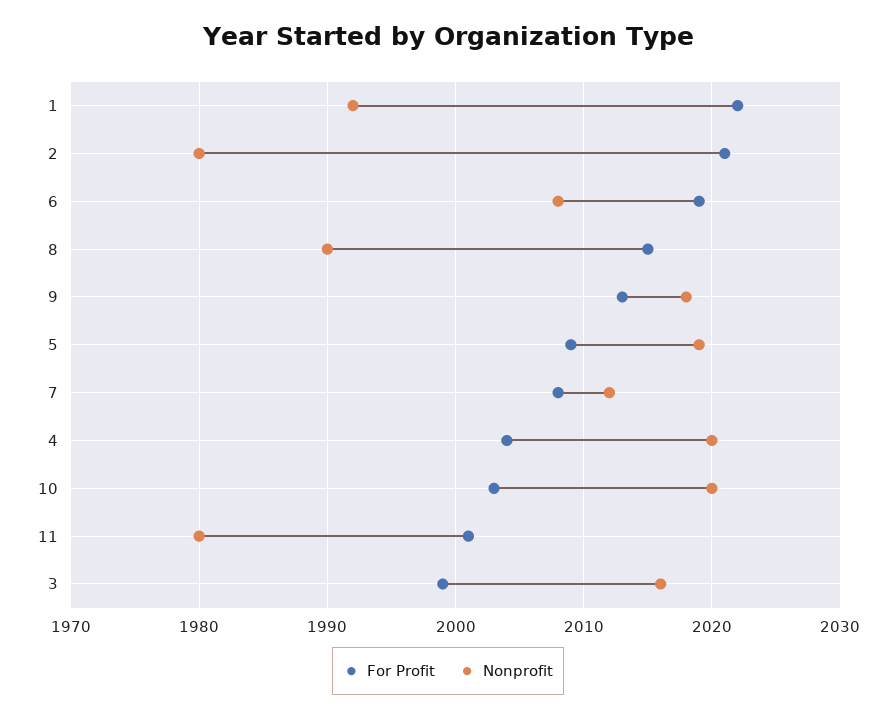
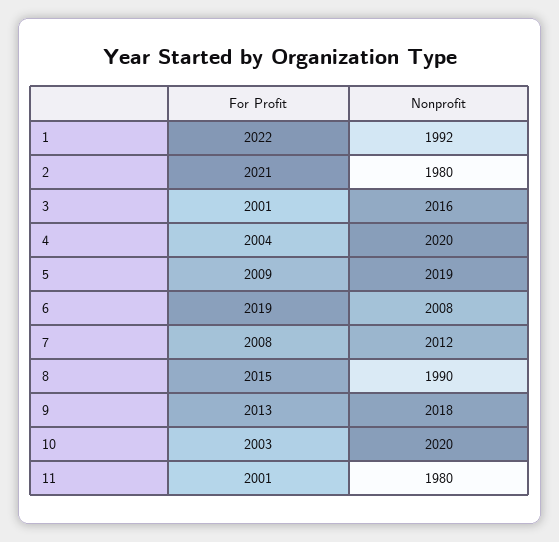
  {
    "For Profit": {
      "1": 2022,
      "2": 2021,
      "6": 2019,
      "8": 2015,
      "9": 2013,
      "5": 2009,
      "7": 2008,
      "4": 2004,
      "10": 2003,
      "11": 2001,
-     "3": 1999
+     "3": 2001
    },
    "Nonprofit": {
      "1": 1992,
      "2": 1980,
      "6": 2008,
      "8": 1990,
      "9": 2018,
      "5": 2019,
      "7": 2012,
      "4": 2020,
      "10": 2020,
      "11": 1980,
      "3": 2016
    }
  }

